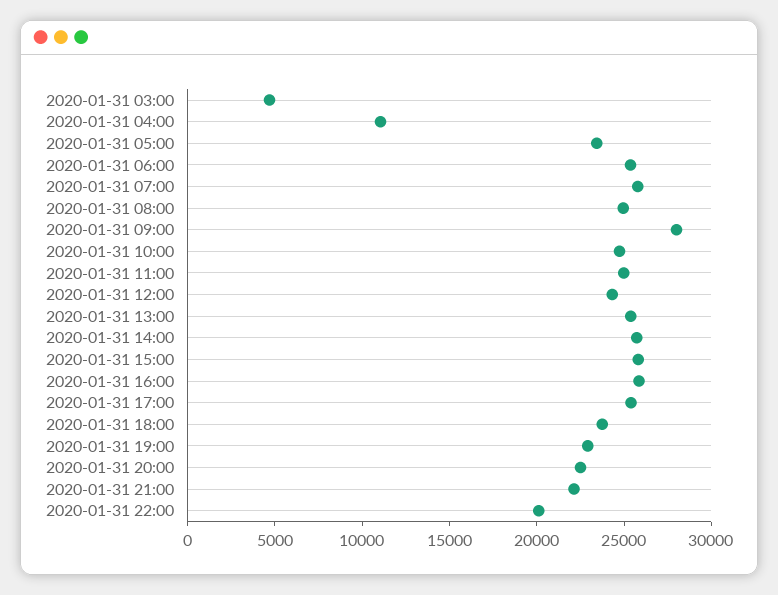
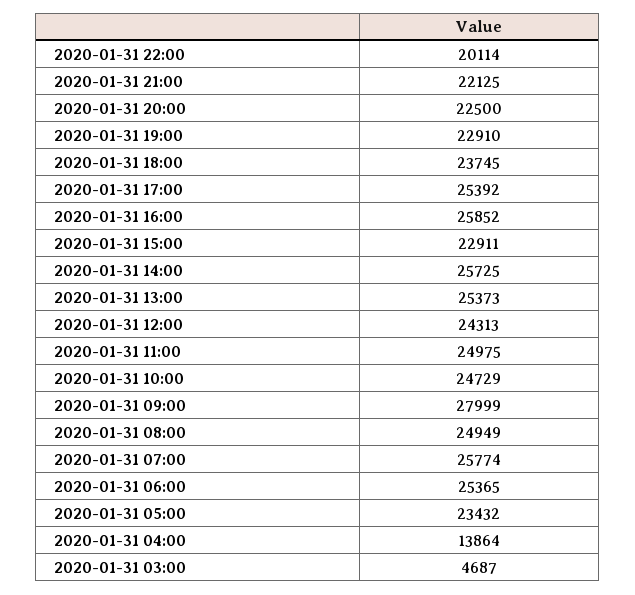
  {
    "2020-01-31 03:00": 4687,
-   "2020-01-31 04:00": 11000,
+   "2020-01-31 04:00": 13864,
    "2020-01-31 05:00": 23432,
    "2020-01-31 06:00": 25365,
    "2020-01-31 07:00": 25774,
    "2020-01-31 08:00": 24949,
    "2020-01-31 09:00": 27999,
    "2020-01-31 10:00": 24729,
    "2020-01-31 11:00": 24975,
    "2020-01-31 12:00": 24313,
    "2020-01-31 13:00": 25373,
    "2020-01-31 14:00": 25725,
-   "2020-01-31 15:00": 26000,
+   "2020-01-31 15:00": 22911,
    "2020-01-31 16:00": 25852,
    "2020-01-31 17:00": 25392,
    "2020-01-31 18:00": 23745,
    "2020-01-31 19:00": 22910,
    "2020-01-31 20:00": 22500,
    "2020-01-31 21:00": 22125,
    "2020-01-31 22:00": 20114
  }

